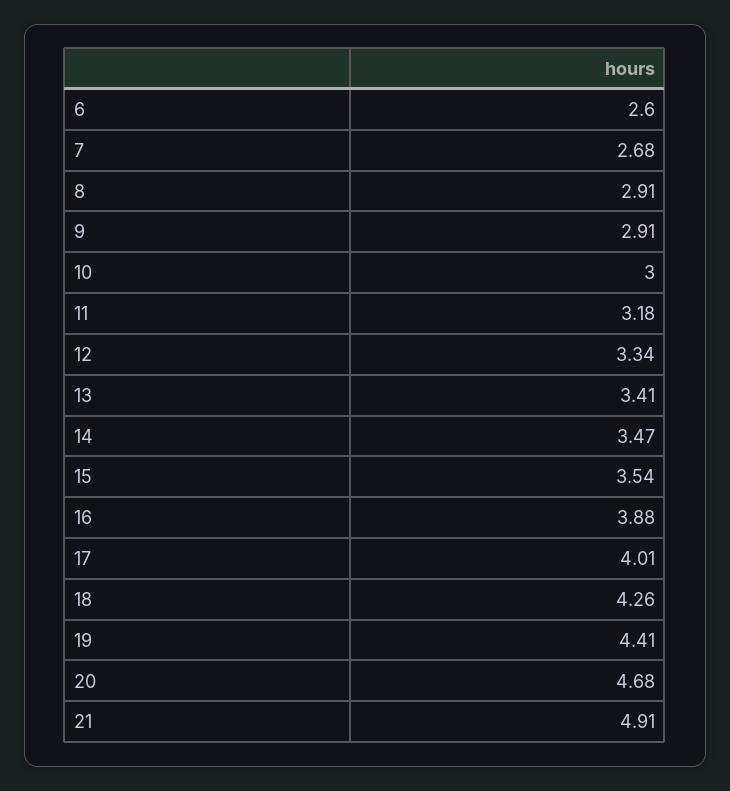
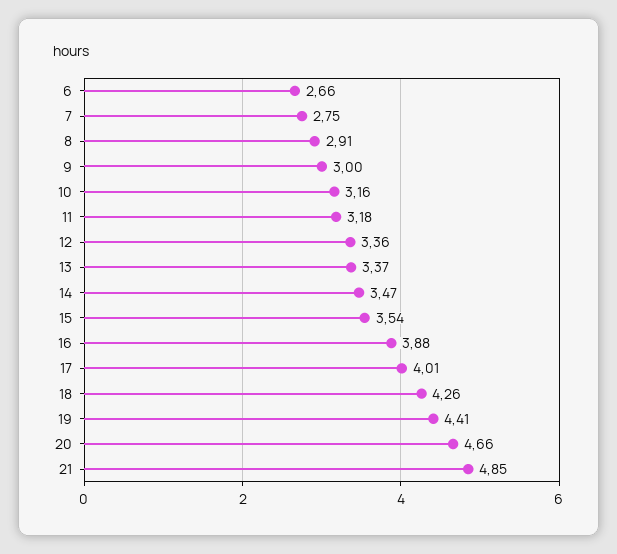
  {
-   "6": 2.6,
+   "6": 2.66,
-   "7": 2.68,
+   "7": 2.75,
    "8": 2.91,
-   "9": 2.91,
+   "9": 3,
-   "10": 3,
+   "10": 3.16,
    "11": 3.18,
-   "12": 3.34,
+   "12": 3.36,
-   "13": 3.41,
+   "13": 3.37,
    "14": 3.47,
    "15": 3.54,
    "16": 3.88,
    "17": 4.01,
    "18": 4.26,
    "19": 4.41,
-   "20": 4.68,
+   "20": 4.66,
-   "21": 4.91
+   "21": 4.85
  }

